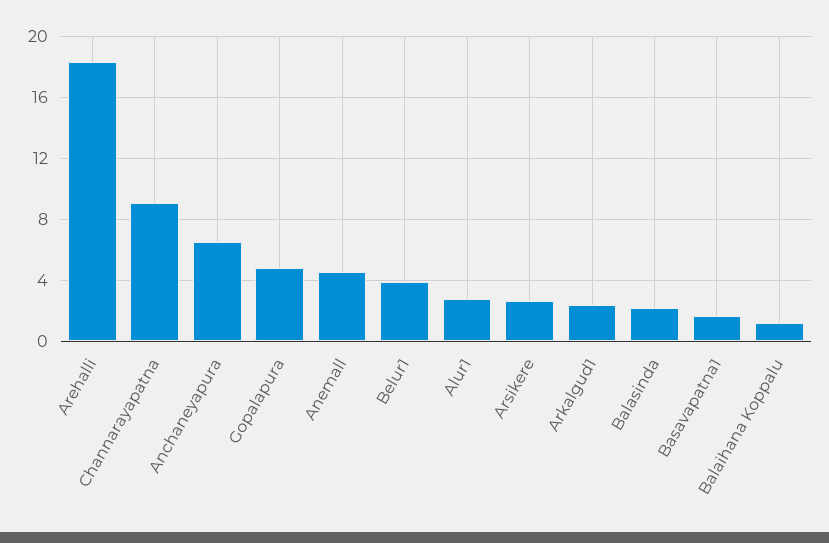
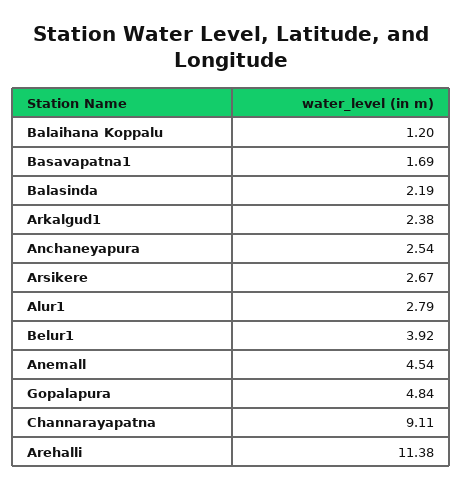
  {
-   "Arehalli": 18.5,
+   "Arehalli": 11.38,
    "Channarayapatna": 9.11,
-   "Anchaneyapura": 6.5,
+   "Anchaneyapura": 2.54,
    "Gopalapura": 4.84,
    "Anemall": 4.54,
    "Belur1": 3.92,
    "Alur1": 2.79,
    "Arsikere": 2.67,
    "Arkalgud1": 2.38,
    "Balasinda": 2.19,
    "Basavapatna1": 1.69,
    "Balaihana Koppalu": 1.2
  }

